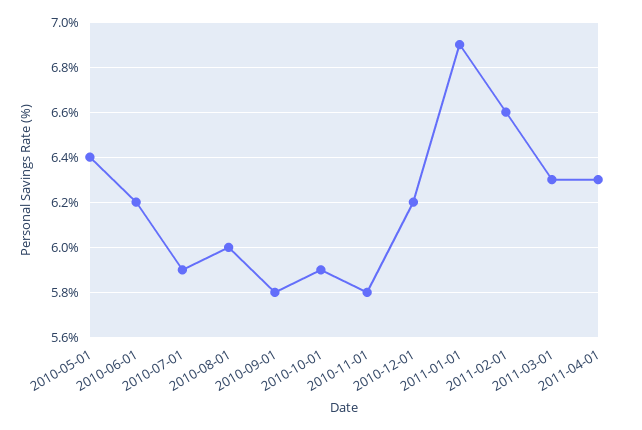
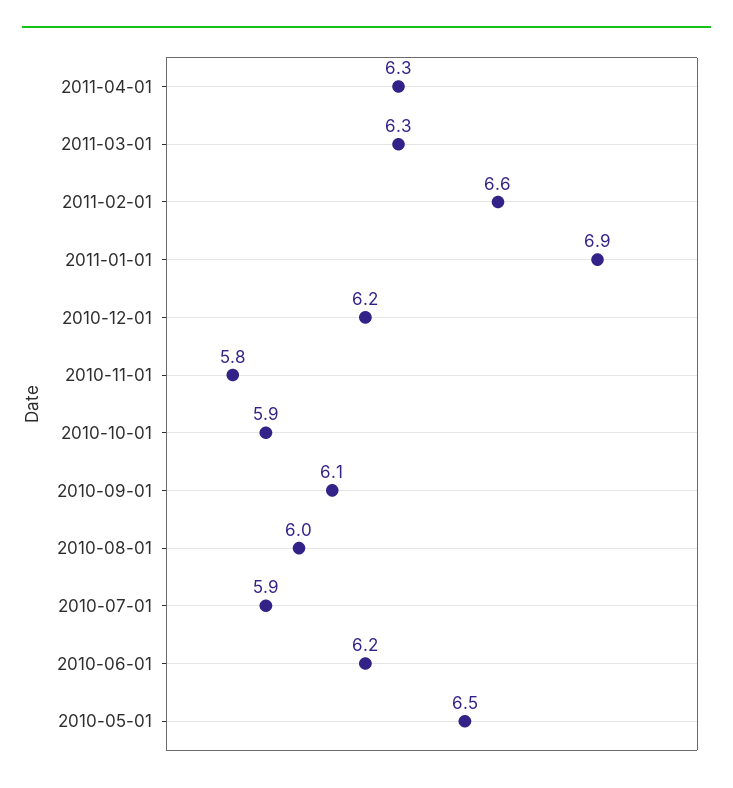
  {
-   "2010-05-01": 6.4,
+   "2010-05-01": 6.5,
    "2010-06-01": 6.2,
    "2010-07-01": 5.9,
    "2010-08-01": 6,
-   "2010-09-01": 5.8,
+   "2010-09-01": 6.1,
    "2010-10-01": 5.9,
    "2010-11-01": 5.8,
    "2010-12-01": 6.2,
    "2011-01-01": 6.9,
    "2011-02-01": 6.6,
    "2011-03-01": 6.3,
    "2011-04-01": 6.3
  }

